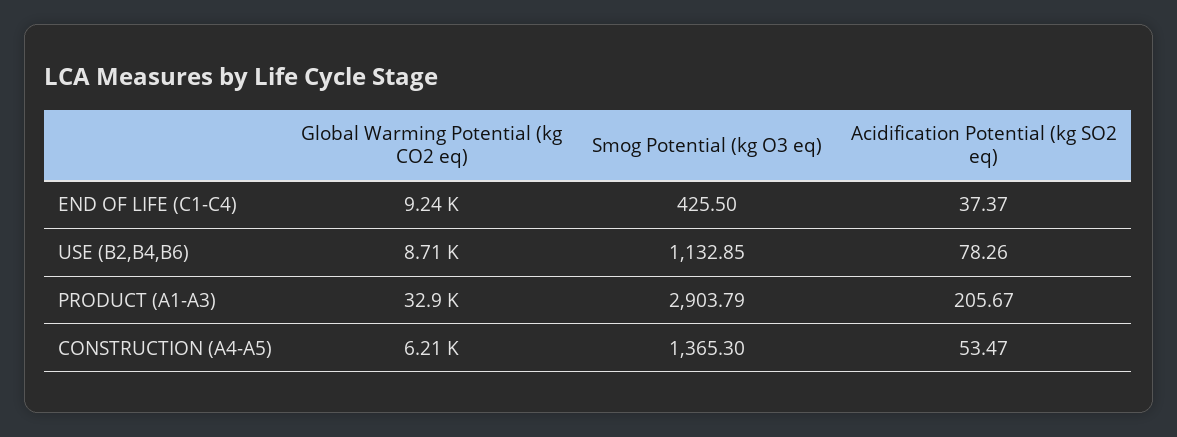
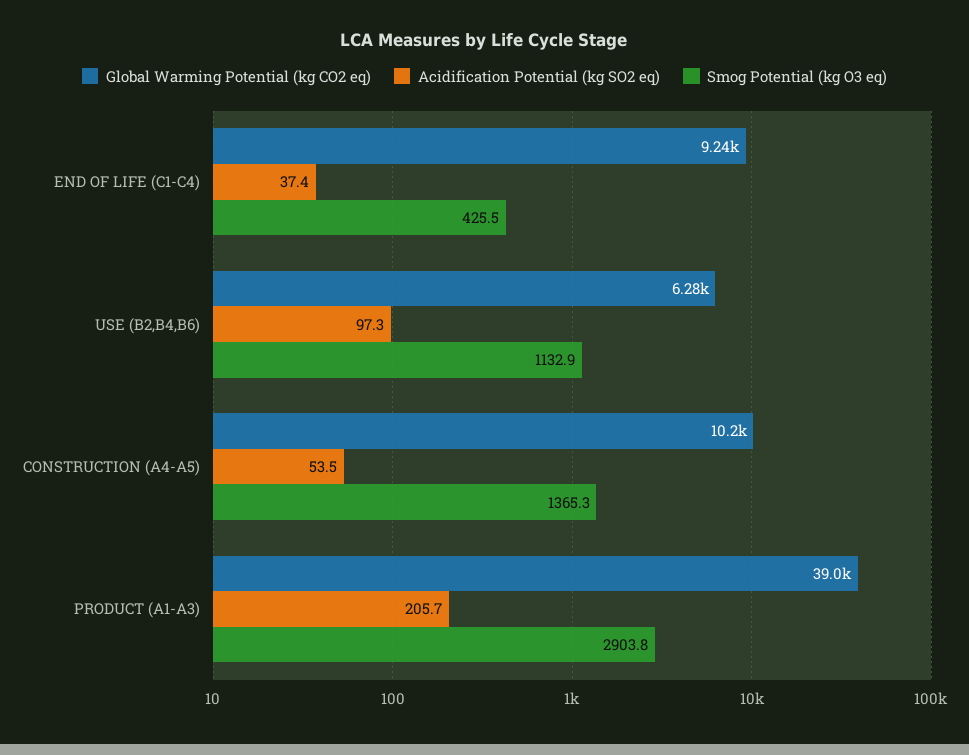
  {
    "Global Warming Potential (kg CO2 eq)": {
      "END OF LIFE (C1-C4)": 9240,
-     "USE (B2,B4,B6)": 8710,
+     "USE (B2,B4,B6)": 6280,
-     "PRODUCT (A1-A3)": 32900,
+     "PRODUCT (A1-A3)": 39000,
-     "CONSTRUCTION (A4-A5)": 6210
+     "CONSTRUCTION (A4-A5)": 10200
    },
    "Smog Potential (kg O3 eq)": {
      "END OF LIFE (C1-C4)": 425.5,
      "USE (B2,B4,B6)": 1132.85,
      "PRODUCT (A1-A3)": 2903.79,
      "CONSTRUCTION (A4-A5)": 1365.3
    },
    "Acidification Potential (kg SO2 eq)": {
      "END OF LIFE (C1-C4)": 37.37,
-     "USE (B2,B4,B6)": 78.26,
+     "USE (B2,B4,B6)": 97.3,
      "PRODUCT (A1-A3)": 205.67,
      "CONSTRUCTION (A4-A5)": 53.47
    }
  }

